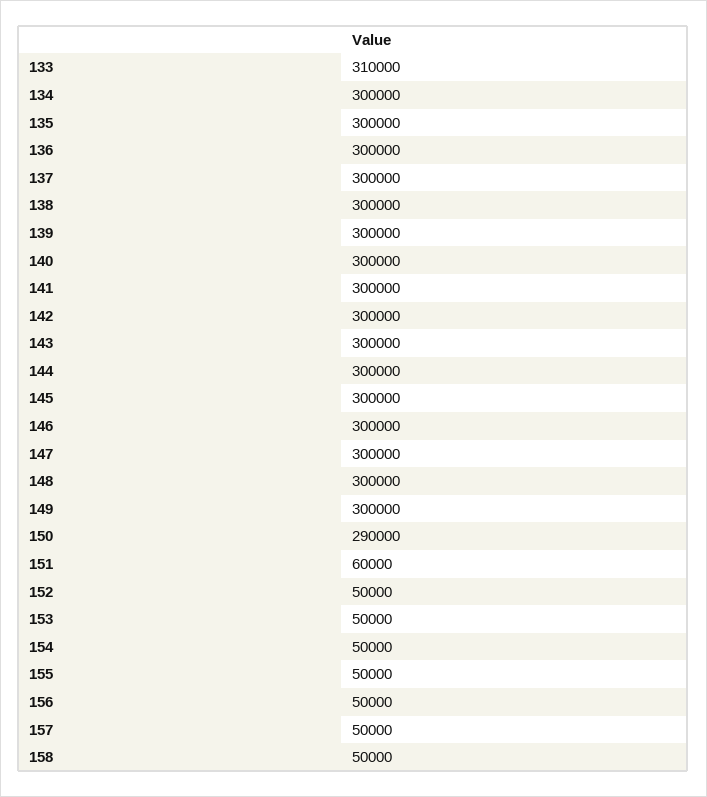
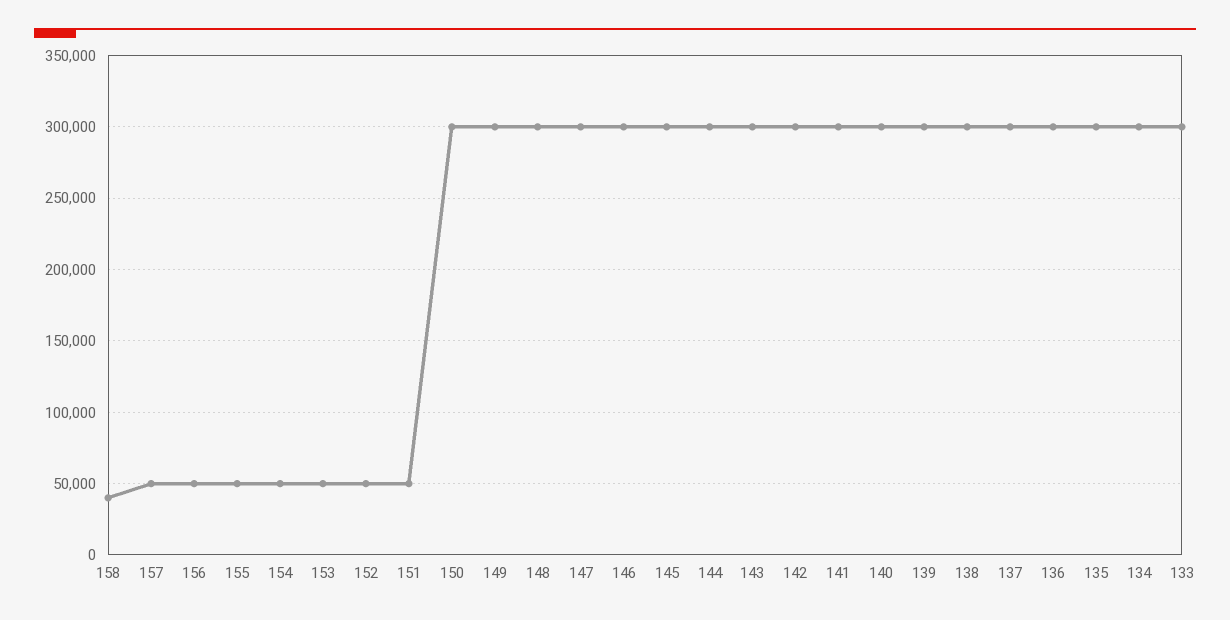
  {
-   "133": 310000,
+   "133": 300000,
    "134": 300000,
    "135": 300000,
    "136": 300000,
    "137": 300000,
    "138": 300000,
    "139": 300000,
    "140": 300000,
    "141": 300000,
    "142": 300000,
    "143": 300000,
    "144": 300000,
    "145": 300000,
    "146": 300000,
    "147": 300000,
    "148": 300000,
    "149": 300000,
-   "150": 290000,
+   "150": 300000,
-   "151": 60000,
+   "151": 50000,
    "152": 50000,
    "153": 50000,
    "154": 50000,
    "155": 50000,
    "156": 50000,
    "157": 50000,
-   "158": 50000
+   "158": 40000
  }

